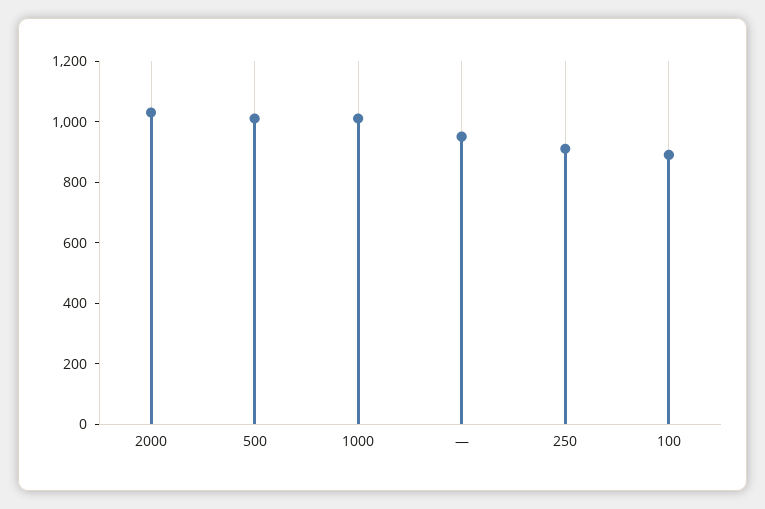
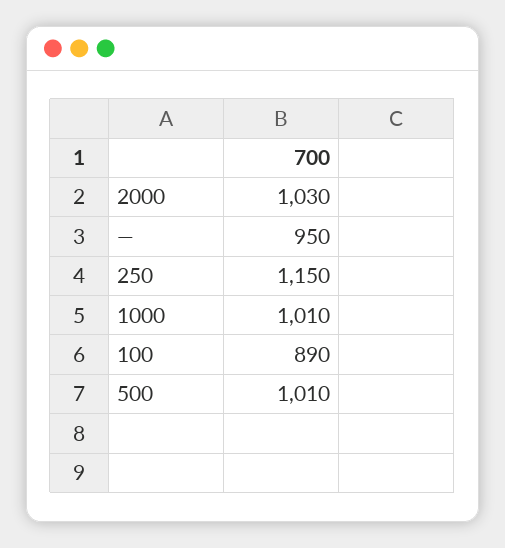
  {
    "2000": 1030,
    "500": 1010,
    "1000": 1010,
    "—": 950,
-   "250": 900,
+   "250": 1150,
    "100": 890
  }

